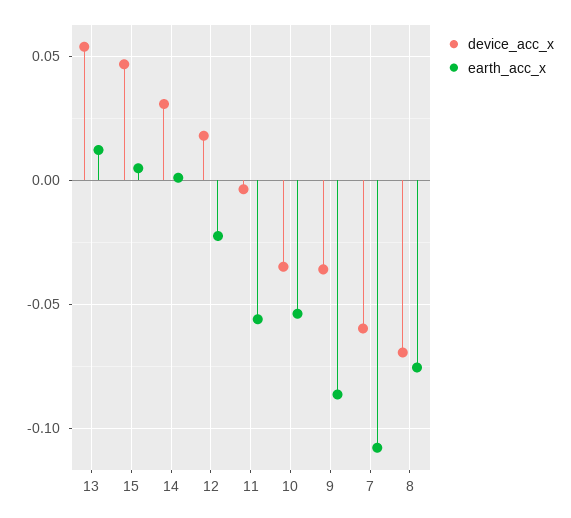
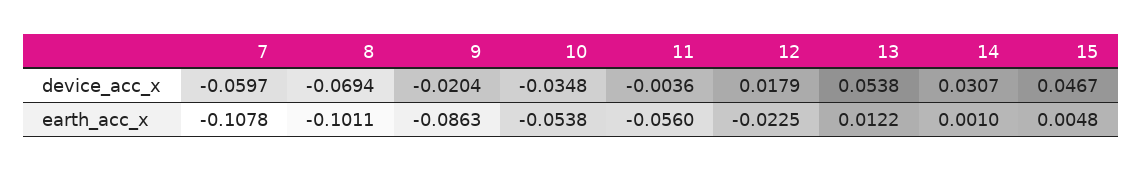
  {
    "device_acc_x": {
      "13": 0.0538,
      "15": 0.0467,
      "14": 0.0307,
      "12": 0.0179,
      "11": -0.0036,
      "10": -0.0348,
-     "9": -0.035,
+     "9": -0.0204,
      "7": -0.0597,
      "8": -0.0694
    },
    "earth_acc_x": {
      "13": 0.0122,
      "15": 0.0048,
      "14": 0.001,
      "12": -0.0225,
      "11": -0.056,
      "10": -0.0538,
      "9": -0.0863,
      "7": -0.1078,
-     "8": -0.075
+     "8": -0.1011
    }
  }

